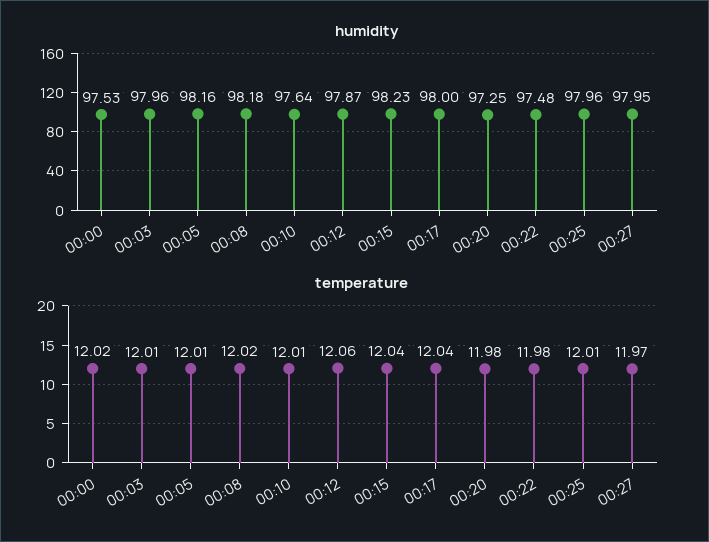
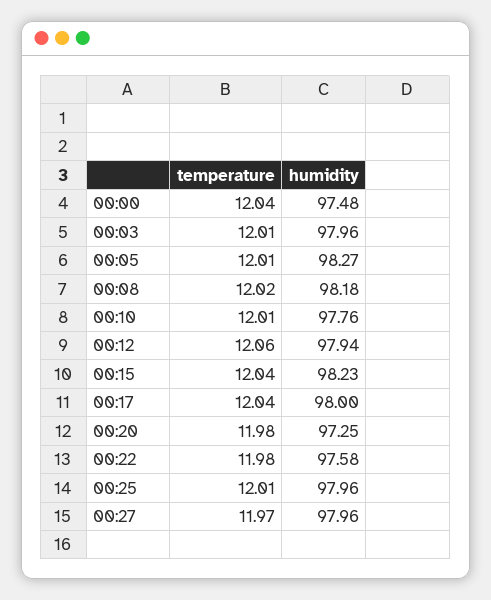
  {
    "humidity": {
-     "00:00": 97.53,
+     "00:00": 97.48,
      "00:03": 97.96,
-     "00:05": 98.16,
+     "00:05": 98.27,
      "00:08": 98.18,
-     "00:10": 97.64,
+     "00:10": 97.76,
-     "00:12": 97.87,
+     "00:12": 97.94,
      "00:15": 98.23,
      "00:17": 98,
      "00:20": 97.25,
-     "00:22": 97.48,
+     "00:22": 97.58,
      "00:25": 97.96,
-     "00:27": 97.95
+     "00:27": 97.96
    },
    "temperature": {
-     "00:00": 12.02,
+     "00:00": 12.04,
      "00:03": 12.01,
      "00:05": 12.01,
      "00:08": 12.02,
      "00:10": 12.01,
      "00:12": 12.06,
      "00:15": 12.04,
      "00:17": 12.04,
      "00:20": 11.98,
      "00:22": 11.98,
      "00:25": 12.01,
      "00:27": 11.97
    }
  }

